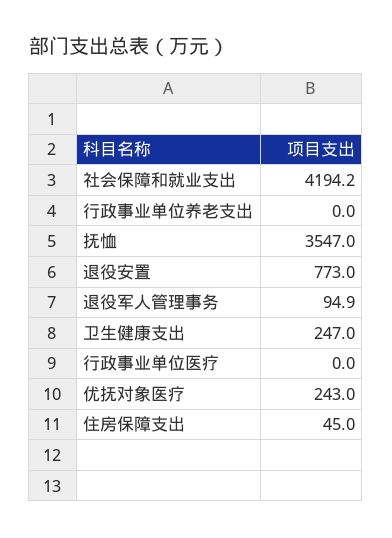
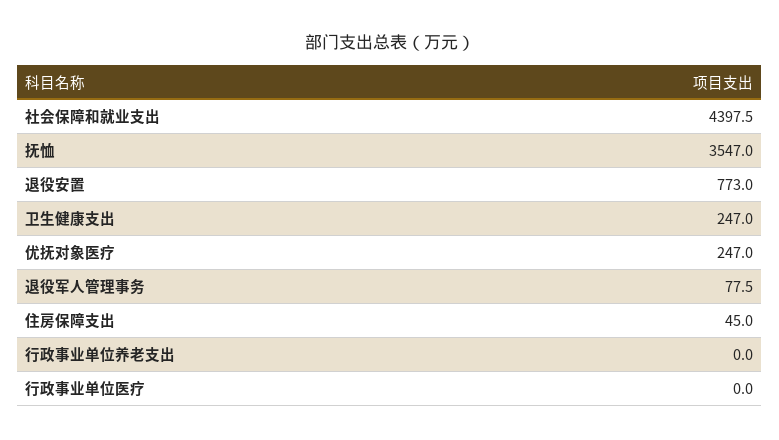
  {
-   "社会保障和就业支出": 4194.2,
+   "社会保障和就业支出": 4397.5,
    "行政事业单位养老支出": 0,
    "抚恤": 3547,
    "退役安置": 773,
-   "退役军人管理事务": 94.9,
+   "退役军人管理事务": 77.5,
    "卫生健康支出": 247,
    "行政事业单位医疗": 0,
-   "优抚对象医疗": 243,
+   "优抚对象医疗": 247,
    "住房保障支出": 45
  }

